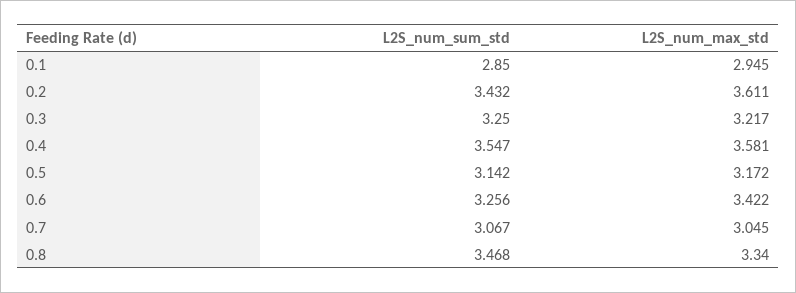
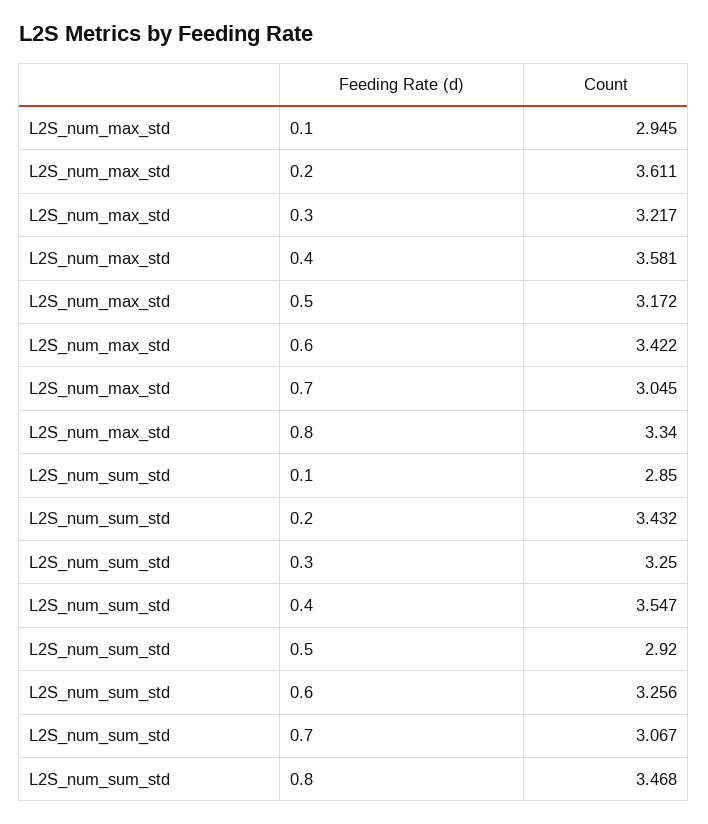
  {
    "L2S_num_sum_std": {
      "0.1": 2.85,
      "0.2": 3.432,
      "0.3": 3.25,
      "0.4": 3.547,
-     "0.5": 3.142,
+     "0.5": 2.92,
      "0.6": 3.256,
      "0.7": 3.067,
      "0.8": 3.468
    },
    "L2S_num_max_std": {
      "0.1": 2.945,
      "0.2": 3.611,
      "0.3": 3.217,
      "0.4": 3.581,
      "0.5": 3.172,
      "0.6": 3.422,
      "0.7": 3.045,
      "0.8": 3.34
    }
  }

